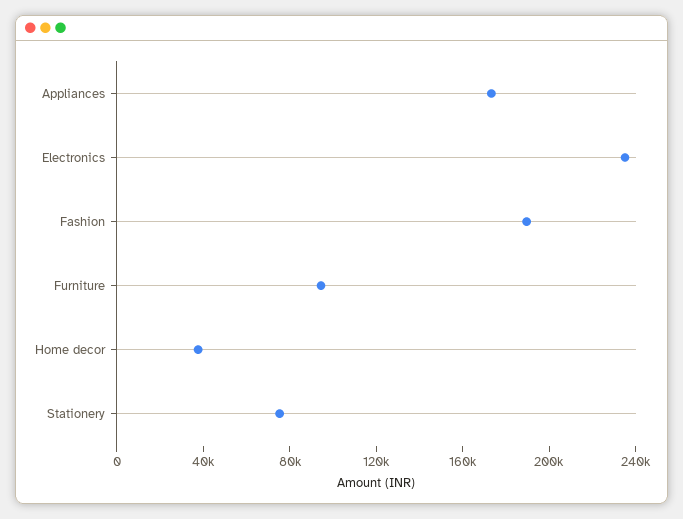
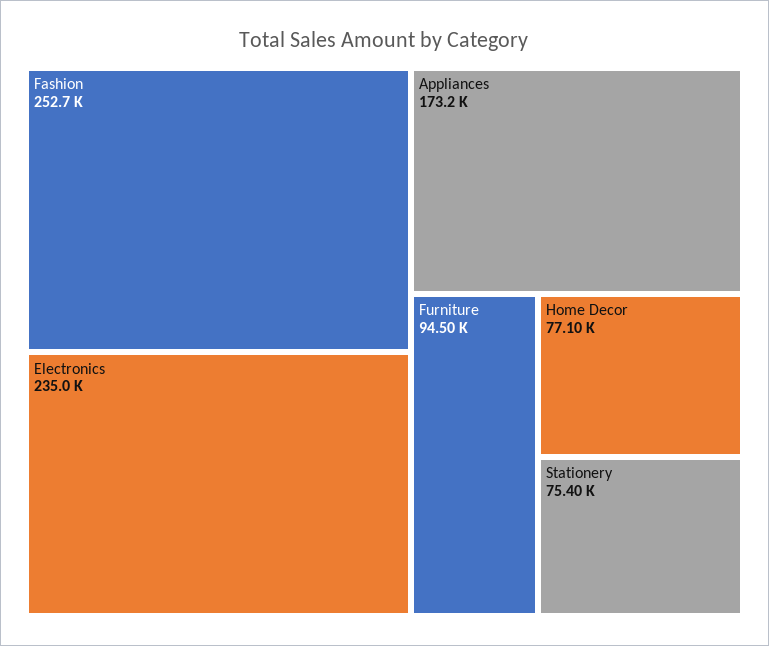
  {
    "Appliances": 173200,
    "Electronics": 235000,
-   "Fashion": 190000,
+   "Fashion": 252700,
    "Furniture": 94500,
-   "Home decor": 40000,
+   "Home decor": 77100,
    "Stationery": 75400
  }

